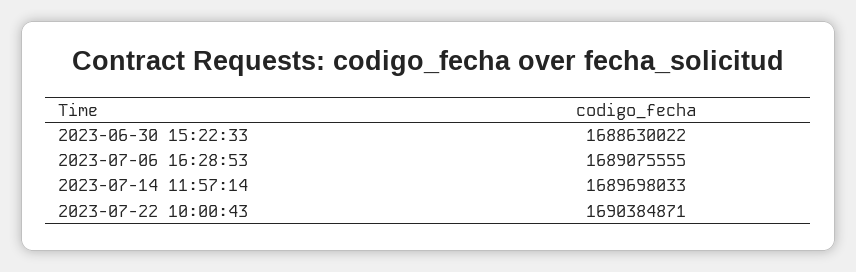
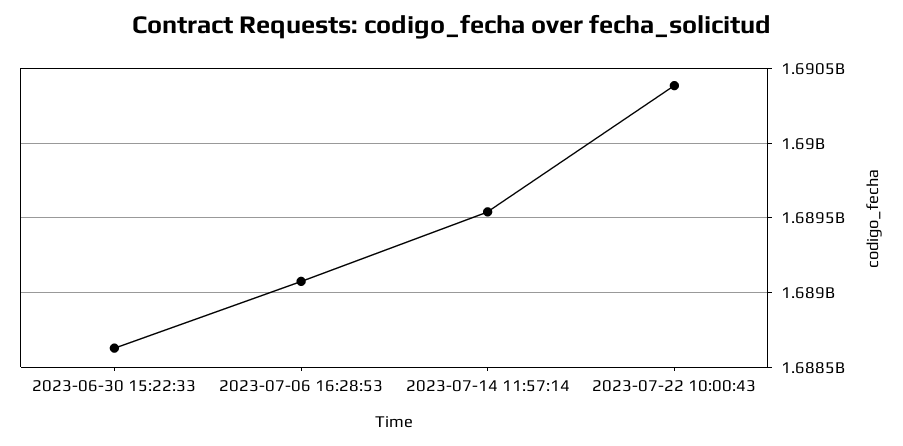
  {
    "2023-06-30 15:22:33": 1688630022,
    "2023-07-06 16:28:53": 1689075555,
-   "2023-07-14 11:57:14": 1689698033,
+   "2023-07-14 11:57:14": 1689550000,
    "2023-07-22 10:00:43": 1690384871
  }

